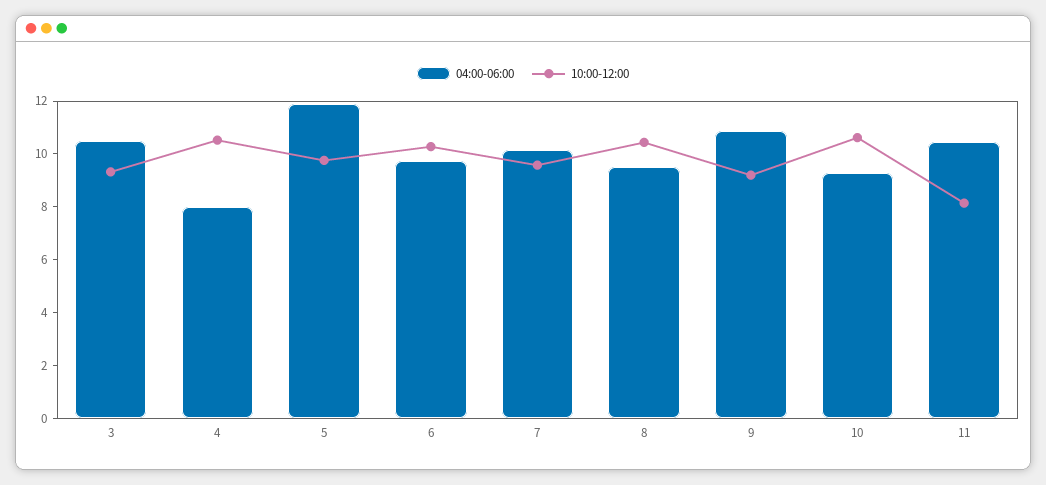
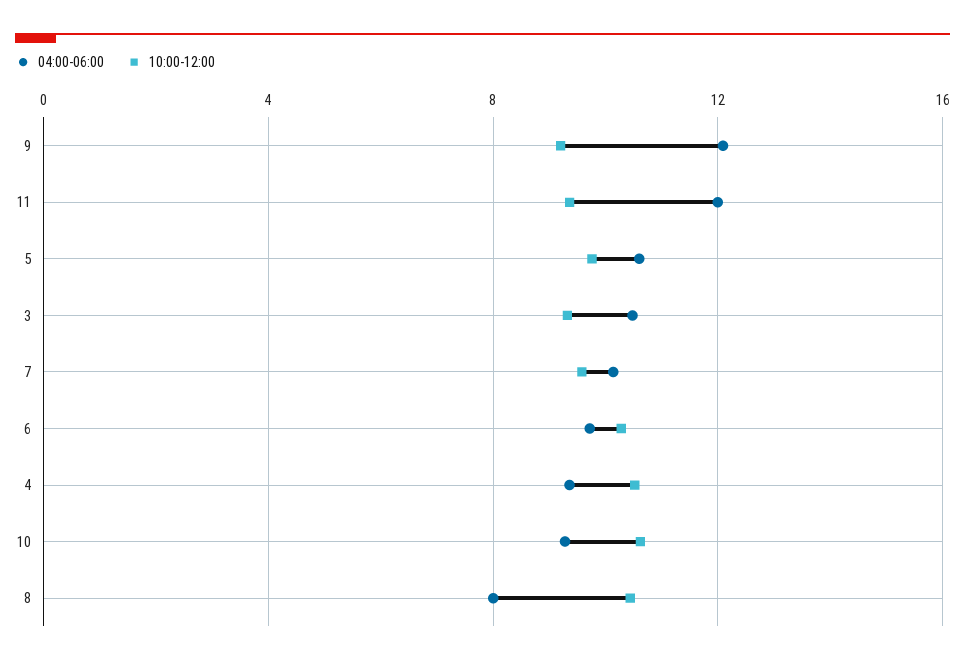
  {
    "04:00-06:00": {
      "3": 10.5,
-     "4": 8,
+     "4": 9.5,
-     "5": 12,
+     "5": 10.5,
      "6": 9.5,
      "7": 10,
-     "8": 9.5,
+     "8": 8,
-     "9": 11,
+     "9": 12,
      "10": 9.5,
-     "11": 10.5
+     "11": 12
    },
    "10:00-12:00": {
      "3": 9.5,
      "4": 10.5,
      "5": 10,
      "6": 10.5,
      "7": 9.5,
      "8": 10.5,
      "9": 9,
      "10": 10.5,
-     "11": 8
+     "11": 9.5
    }
  }

